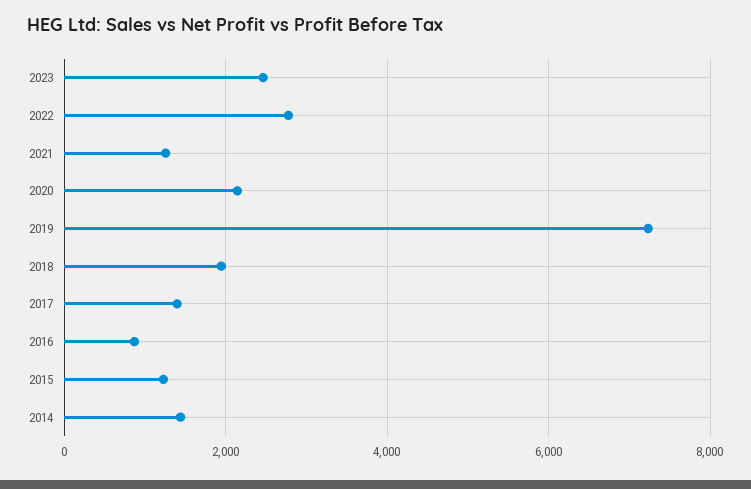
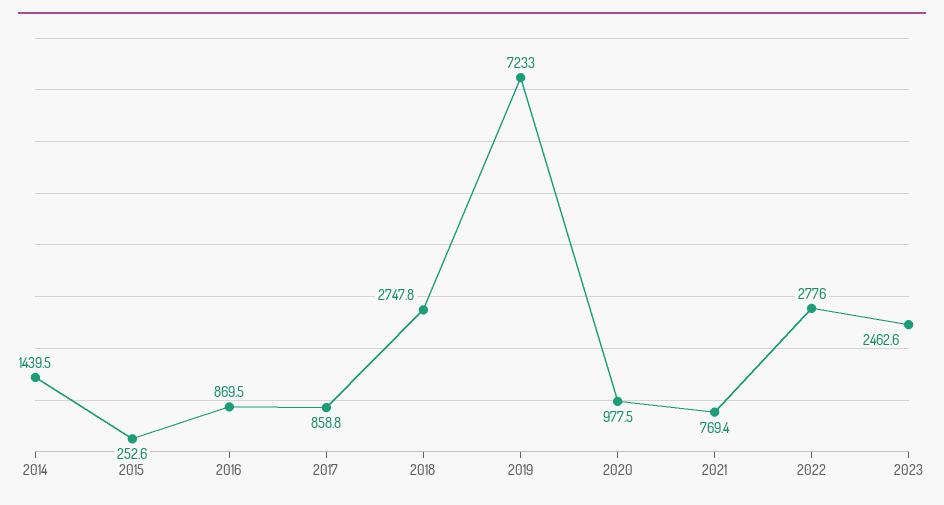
  {
    "2023": 2462.6,
    "2022": 2776,
-   "2021": 1200,
+   "2021": 769.4,
-   "2020": 2200,
+   "2020": 977.5,
    "2019": 7233,
-   "2018": 2000,
+   "2018": 2747.8,
-   "2017": 1400,
+   "2017": 858.8,
    "2016": 869.5,
-   "2015": 1200,
+   "2015": 252.6,
    "2014": 1439.5
  }

